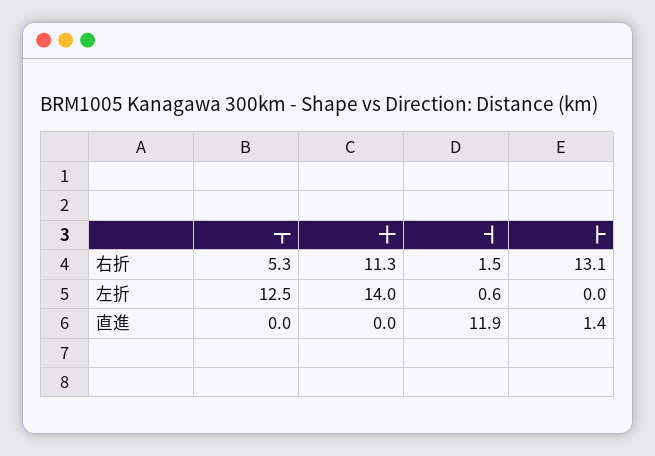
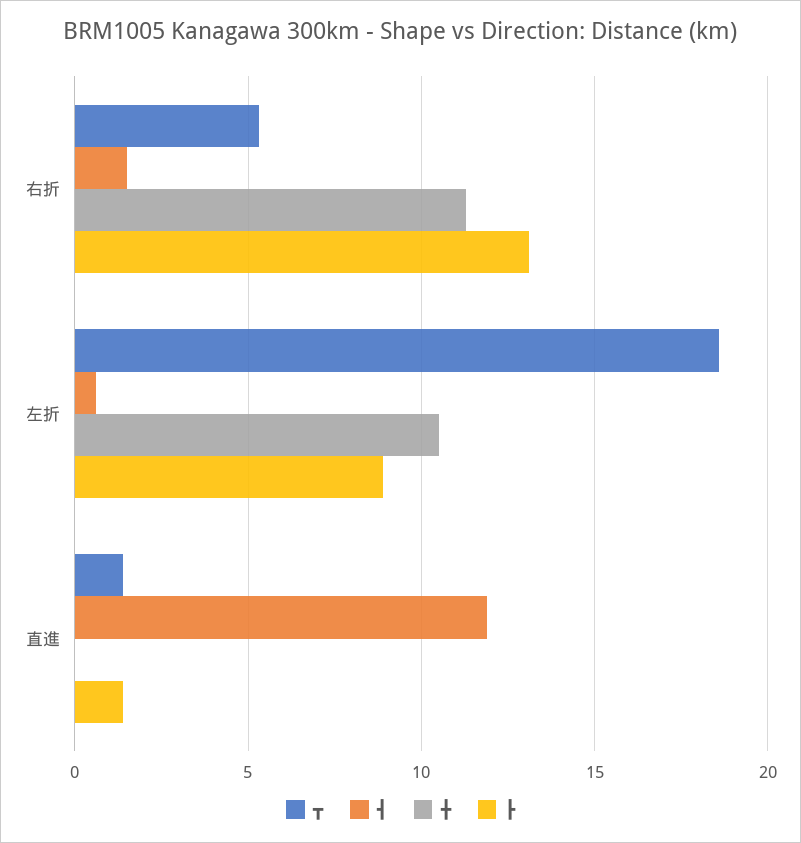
  {
    "┳": {
      "右折": 5.3,
-     "左折": 12.5,
+     "左折": 18.5,
-     "直進": 0
+     "直進": 1.5
    },
    "╋": {
      "右折": 11.3,
-     "左折": 14,
+     "左折": 10.5,
      "直進": 0
    },
    "┫": {
      "右折": 1.5,
      "左折": 0.6,
      "直進": 11.9
    },
    "┣": {
      "右折": 13.1,
-     "左折": 0,
+     "左折": 9,
      "直進": 1.4
    }
  }

